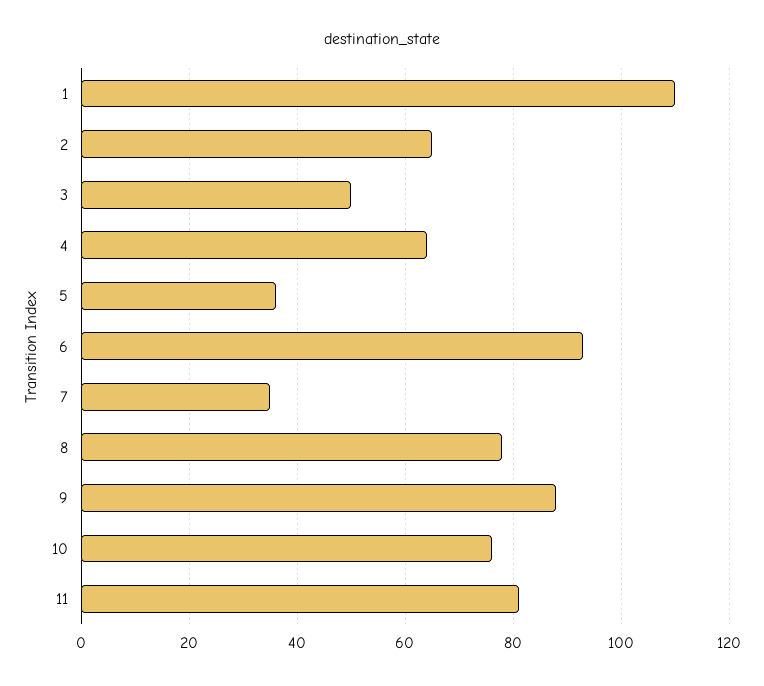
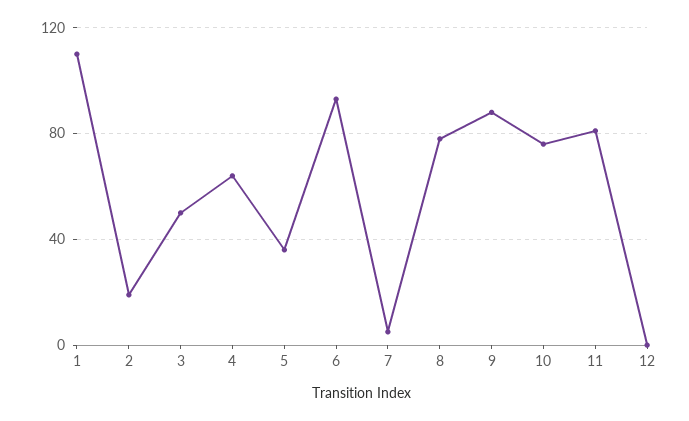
  {
    "1": 110,
-   "2": 65,
+   "2": 20,
    "3": 50,
    "4": 65,
    "5": 35,
    "6": 95,
-   "7": 35,
+   "7": 5,
    "8": 80,
    "9": 90,
    "10": 75,
-   "11": 80
+   "11": 80,
+   "12": 0
  }

